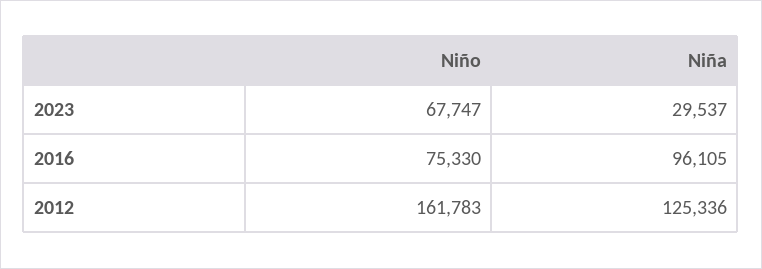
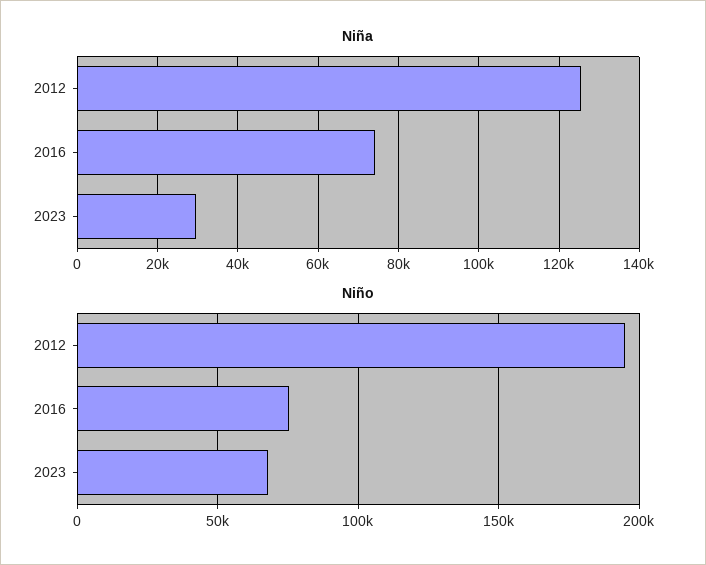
  {
    "Niño": {
      "2023": 67747,
      "2016": 75330,
-     "2012": 161783
+     "2012": 195000
    },
    "Niña": {
      "2023": 29537,
-     "2016": 96105,
+     "2016": 74000,
      "2012": 125336
    }
  }

